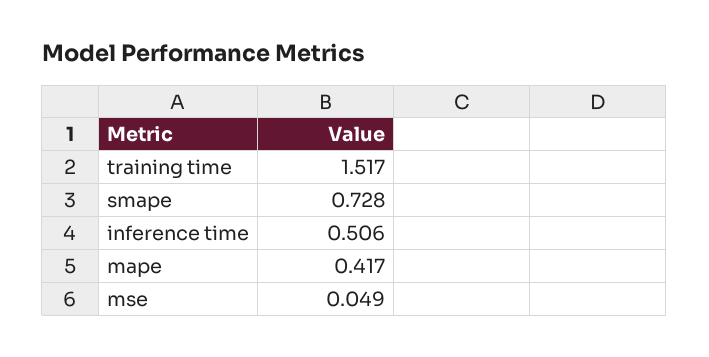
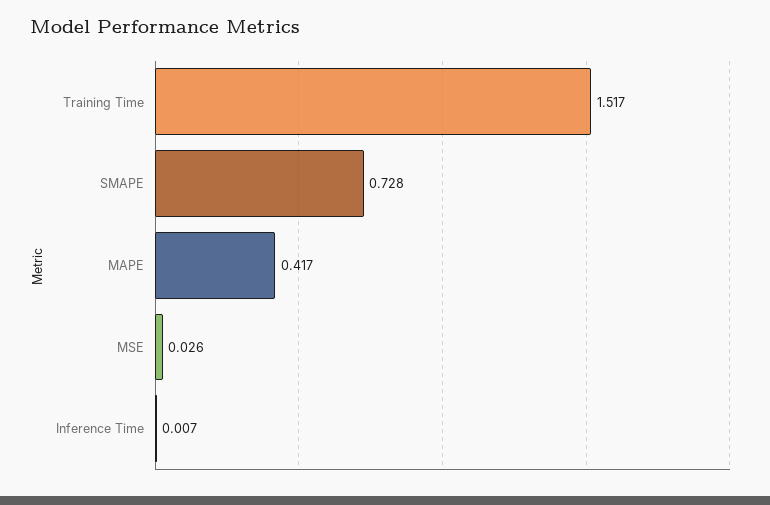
  {
    "training time": 1.517,
    "smape": 0.728,
-   "inference time": 0.506,
+   "inference time": 0.007,
    "mape": 0.417,
-   "mse": 0.049
+   "mse": 0.026
  }

